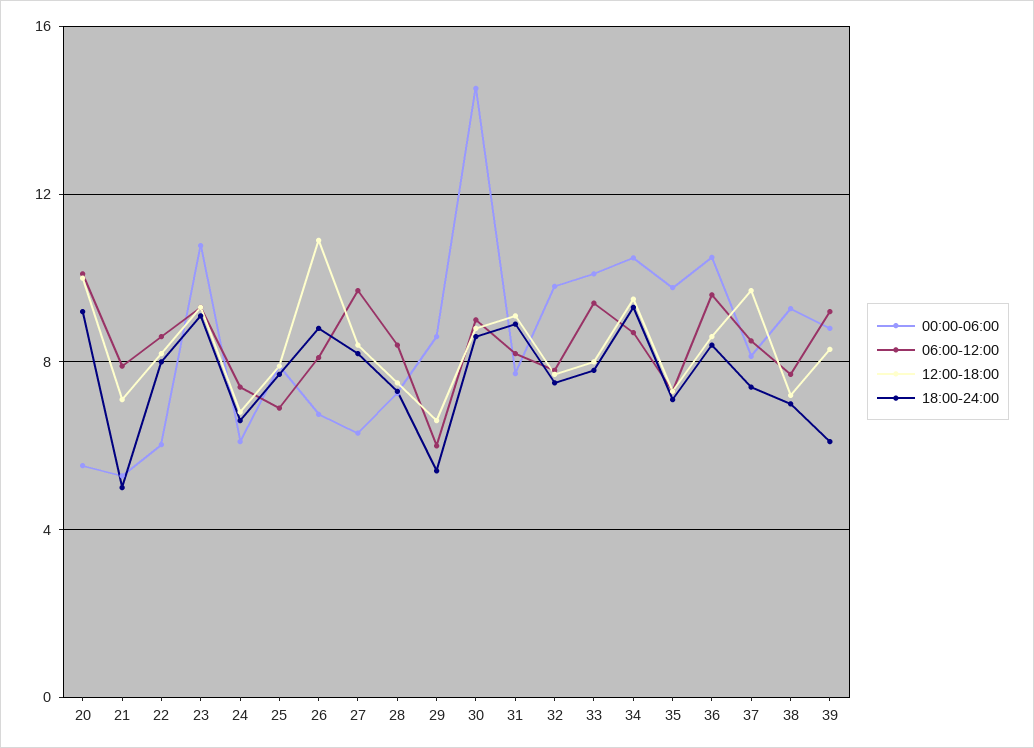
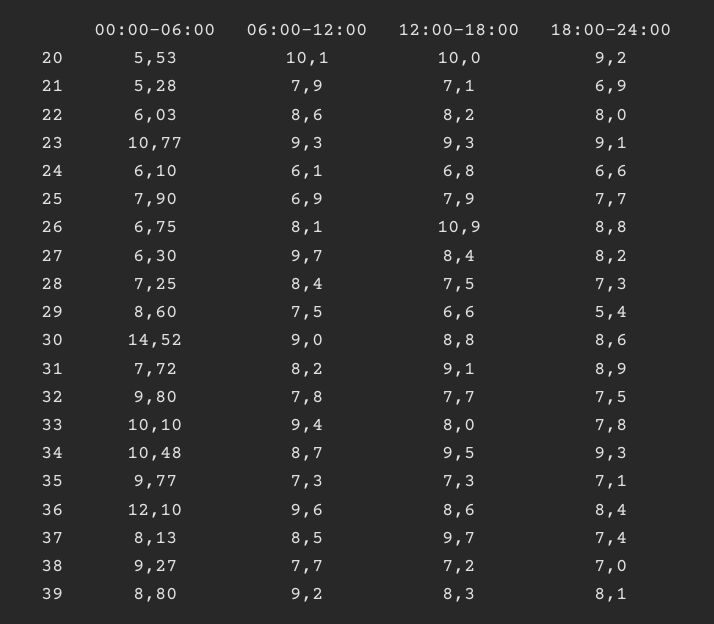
  {
    "00:00-06:00": {
      "20": 5.53,
      "21": 5.28,
      "22": 6.03,
      "23": 10.77,
      "24": 6.1,
      "25": 7.9,
      "26": 6.75,
      "27": 6.3,
      "28": 7.25,
      "29": 8.6,
      "30": 14.52,
      "31": 7.72,
      "32": 9.8,
      "33": 10.1,
      "34": 10.48,
      "35": 9.77,
-     "36": 10.5,
+     "36": 12.1,
      "37": 8.13,
      "38": 9.27,
      "39": 8.8
    },
    "06:00-12:00": {
      "20": 10.1,
      "21": 7.9,
      "22": 8.6,
      "23": 9.3,
-     "24": 7.5,
+     "24": 6.1,
      "25": 6.9,
      "26": 8.1,
      "27": 9.7,
      "28": 8.4,
-     "29": 6,
+     "29": 7.5,
      "30": 9,
      "31": 8.2,
      "32": 7.8,
      "33": 9.4,
      "34": 8.7,
      "35": 7.3,
      "36": 9.6,
      "37": 8.5,
      "38": 7.7,
      "39": 9.2
    },
    "12:00-18:00": {
      "20": 10,
      "21": 7.1,
      "22": 8.2,
      "23": 9.3,
      "24": 6.8,
      "25": 7.9,
      "26": 10.9,
      "27": 8.4,
      "28": 7.5,
      "29": 6.6,
      "30": 8.8,
      "31": 9.1,
      "32": 7.7,
      "33": 8,
      "34": 9.5,
      "35": 7.3,
      "36": 8.6,
      "37": 9.7,
      "38": 7.2,
      "39": 8.3
    },
    "18:00-24:00": {
      "20": 9.2,
-     "21": 5,
+     "21": 6.9,
      "22": 8,
      "23": 9.1,
      "24": 6.6,
      "25": 7.7,
      "26": 8.8,
      "27": 8.2,
      "28": 7.3,
      "29": 5.4,
      "30": 8.6,
      "31": 8.9,
      "32": 7.5,
      "33": 7.8,
      "34": 9.3,
      "35": 7.1,
      "36": 8.4,
      "37": 7.4,
      "38": 7,
-     "39": 6
+     "39": 8.1
    }
  }

